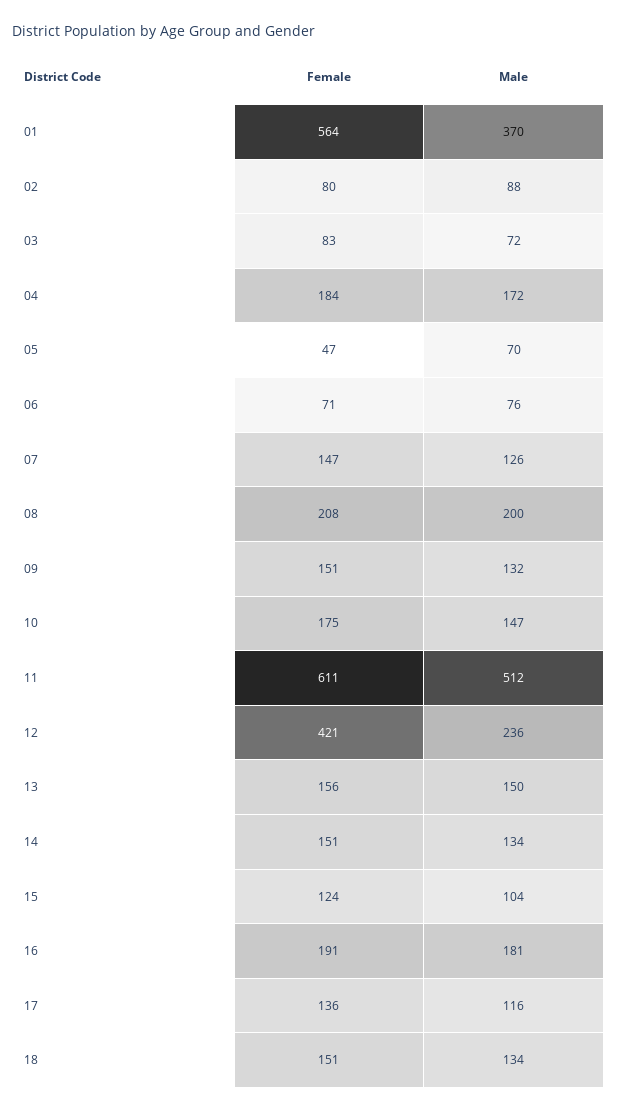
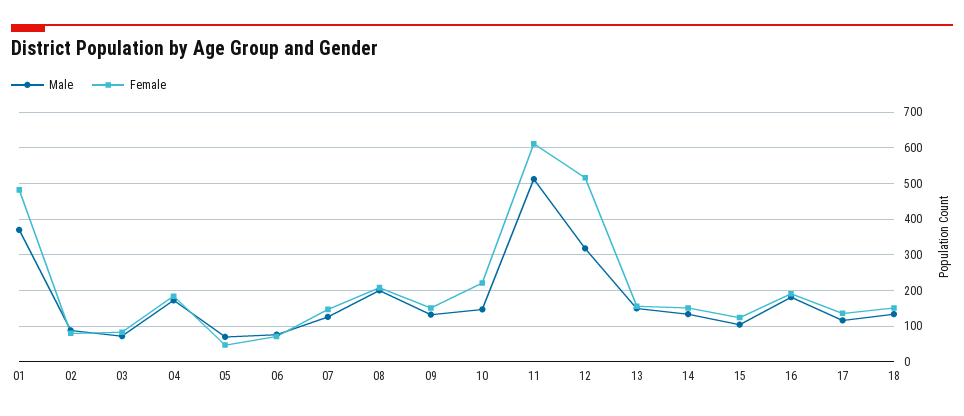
  {
    "Female": {
-     "01": 564,
+     "01": 480,
      "02": 80,
      "03": 83,
      "04": 184,
      "05": 47,
      "06": 71,
      "07": 147,
      "08": 208,
      "09": 151,
-     "10": 175,
+     "10": 220,
      "11": 611,
-     "12": 421,
+     "12": 520,
      "13": 156,
      "14": 151,
      "15": 124,
      "16": 191,
      "17": 136,
      "18": 151
    },
    "Male": {
      "01": 370,
      "02": 88,
      "03": 72,
      "04": 172,
      "05": 70,
      "06": 76,
      "07": 126,
      "08": 200,
      "09": 132,
      "10": 147,
      "11": 512,
-     "12": 236,
+     "12": 320,
      "13": 150,
      "14": 134,
      "15": 104,
      "16": 181,
      "17": 116,
      "18": 134
    }
  }

